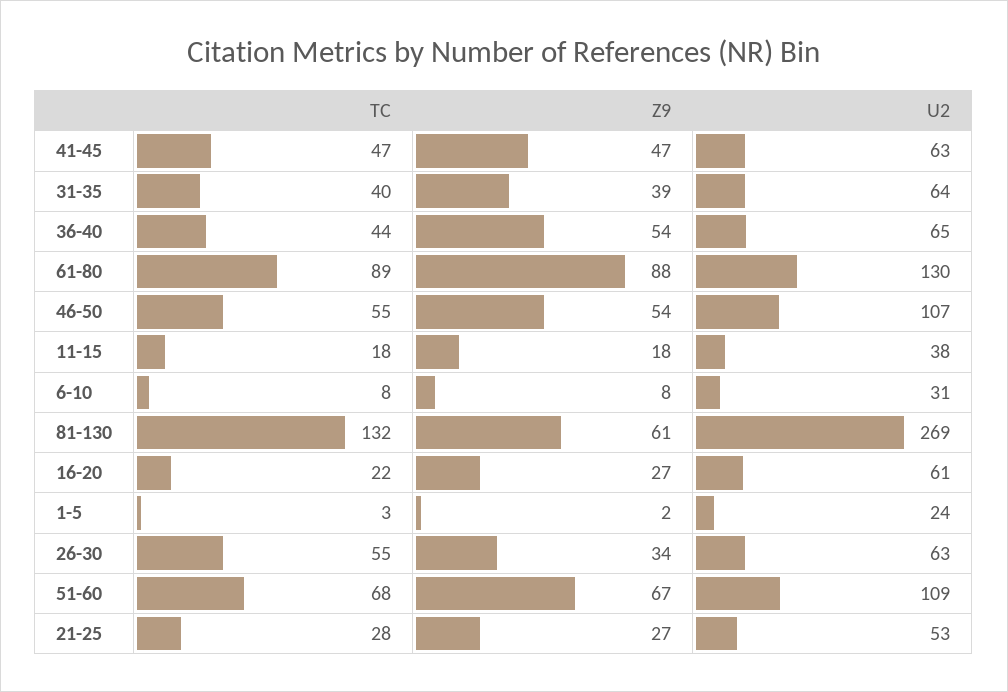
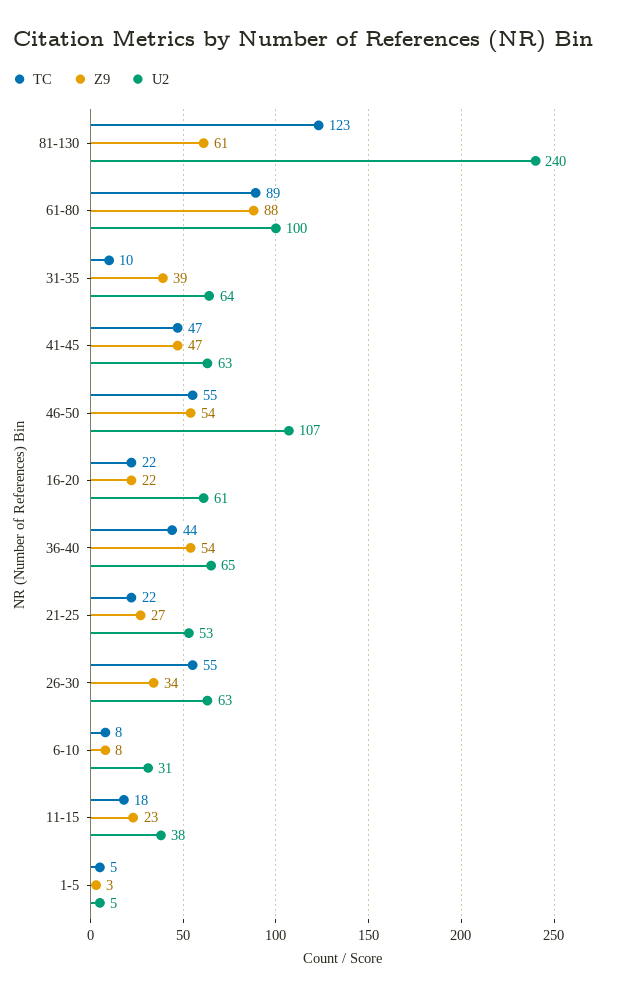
  {
    "TC": {
      "41-45": 47,
-     "31-35": 40,
+     "31-35": 10,
      "36-40": 44,
      "61-80": 89,
      "46-50": 55,
      "11-15": 18,
      "6-10": 8,
-     "81-130": 132,
+     "81-130": 123,
      "16-20": 22,
-     "1-5": 3,
+     "1-5": 5,
      "26-30": 55,
-     "51-60": 68,
-     "21-25": 28
+     "21-25": 22
    },
    "Z9": {
      "41-45": 47,
      "31-35": 39,
      "36-40": 54,
      "61-80": 88,
      "46-50": 54,
-     "11-15": 18,
+     "11-15": 23,
      "6-10": 8,
      "81-130": 61,
-     "16-20": 27,
+     "16-20": 22,
-     "1-5": 2,
+     "1-5": 3,
      "26-30": 34,
-     "51-60": 67,
      "21-25": 27
    },
    "U2": {
      "41-45": 63,
      "31-35": 64,
      "36-40": 65,
-     "61-80": 130,
+     "61-80": 100,
      "46-50": 107,
      "11-15": 38,
      "6-10": 31,
-     "81-130": 269,
+     "81-130": 240,
      "16-20": 61,
-     "1-5": 24,
+     "1-5": 5,
      "26-30": 63,
-     "51-60": 109,
      "21-25": 53
    }
  }

